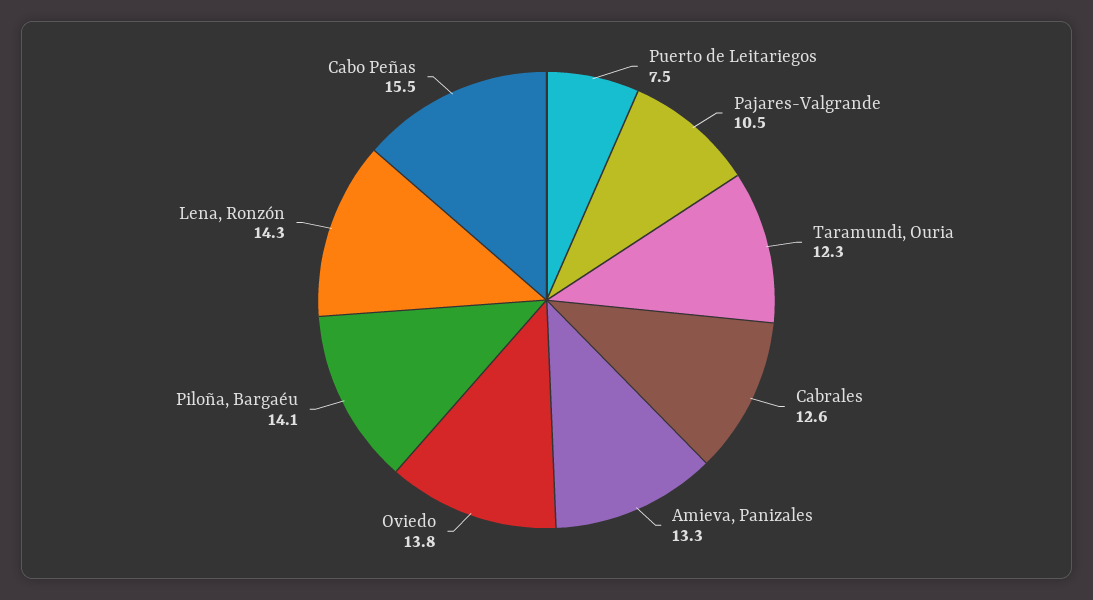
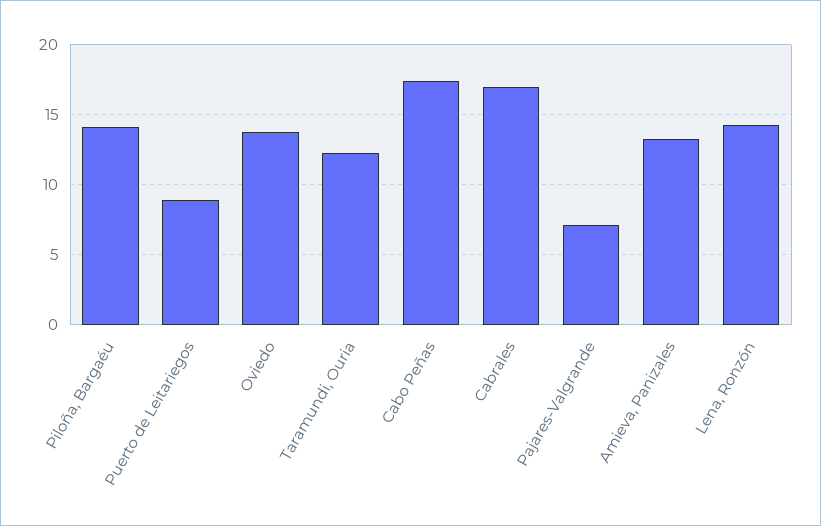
  {
-   "Puerto de Leitariegos": 7.5,
+   "Puerto de Leitariegos": 9,
-   "Pajares-Valgrande": 10.5,
+   "Pajares-Valgrande": 7,
    "Taramundi, Ouria": 12.3,
-   "Cabrales": 12.6,
+   "Cabrales": 17,
    "Amieva, Panizales": 13.3,
    "Oviedo": 13.8,
    "Piloña, Bargaéu": 14.1,
    "Lena, Ronzón": 14.3,
-   "Cabo Peñas": 15.5
+   "Cabo Peñas": 17.5
  }

